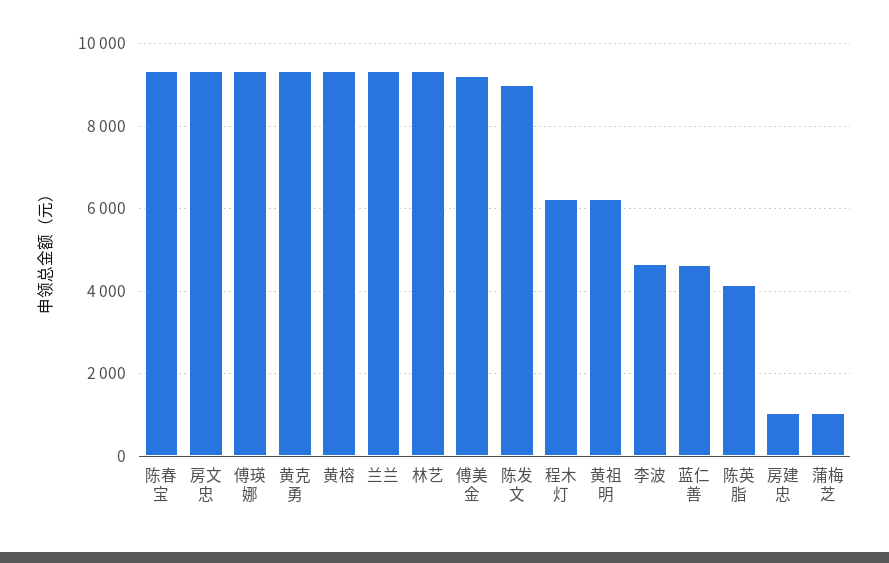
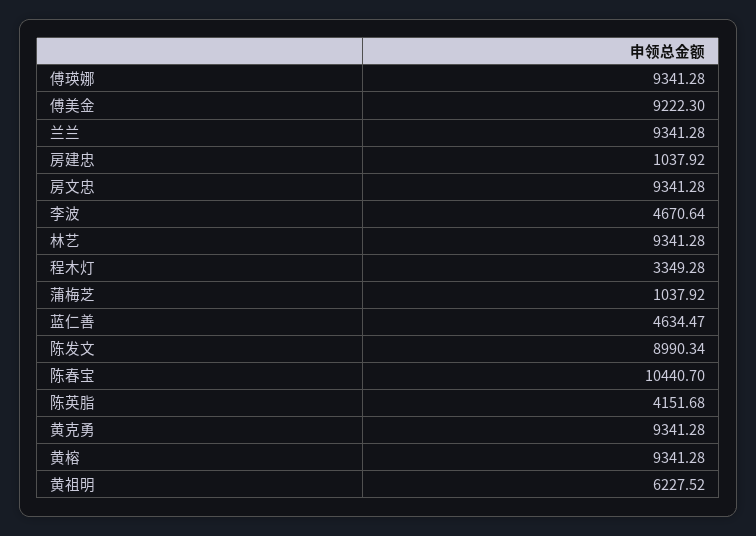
  {
-   "陈春宝": 9400,
+   "陈春宝": 10440.7,
    "房文忠": 9341.28,
    "傅瑛娜": 9341.28,
    "黄克勇": 9341.28,
    "黄榕": 9341.28,
    "兰兰": 9341.28,
    "林艺": 9341.28,
    "傅美金": 9222.3,
    "陈发文": 8990.34,
-   "程木灯": 6200,
+   "程木灯": 3349.28,
    "黄祖明": 6227.52,
    "李波": 4670.64,
    "蓝仁善": 4634.47,
    "陈英脂": 4151.68,
    "房建忠": 1037.92,
    "蒲梅芝": 1037.92
  }

